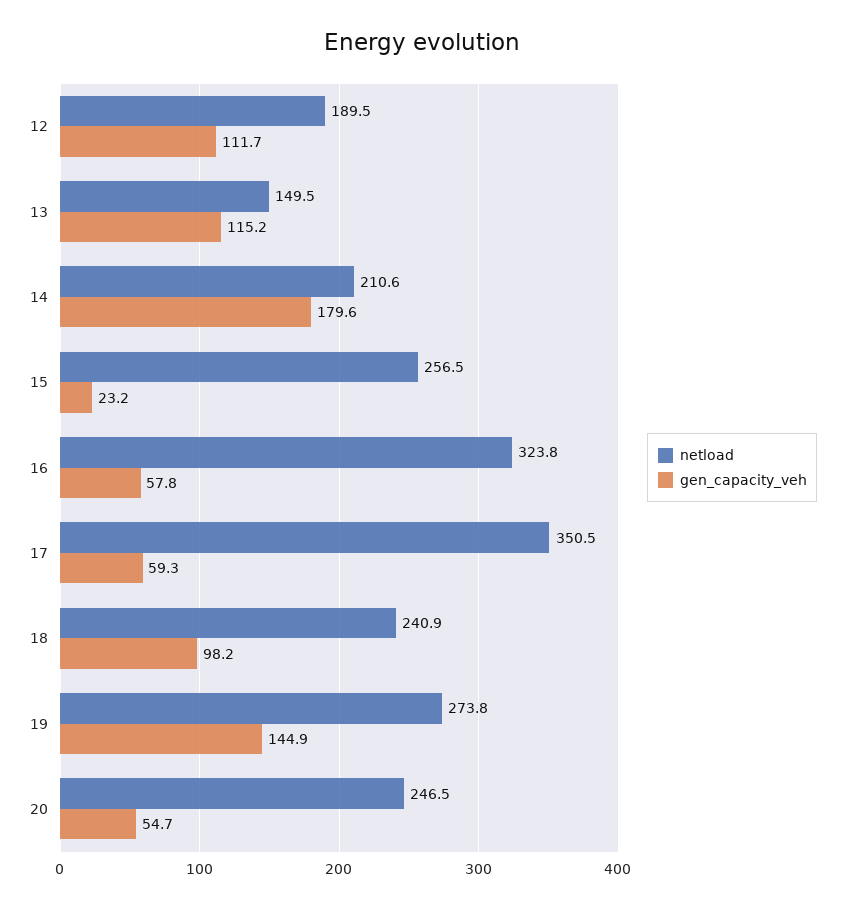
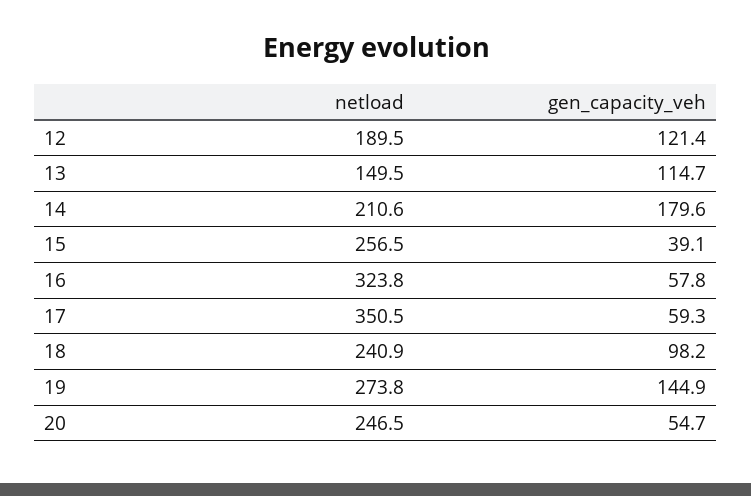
  {
    "netload": {
      "12": 189.5,
      "13": 149.5,
      "14": 210.6,
      "15": 256.5,
      "16": 323.8,
      "17": 350.5,
      "18": 240.9,
      "19": 273.8,
      "20": 246.5
    },
    "gen_capacity_veh": {
-     "12": 111.7,
+     "12": 121.4,
-     "13": 115.2,
+     "13": 114.7,
      "14": 179.6,
-     "15": 23.2,
+     "15": 39.1,
      "16": 57.8,
      "17": 59.3,
      "18": 98.2,
      "19": 144.9,
      "20": 54.7
    }
  }

